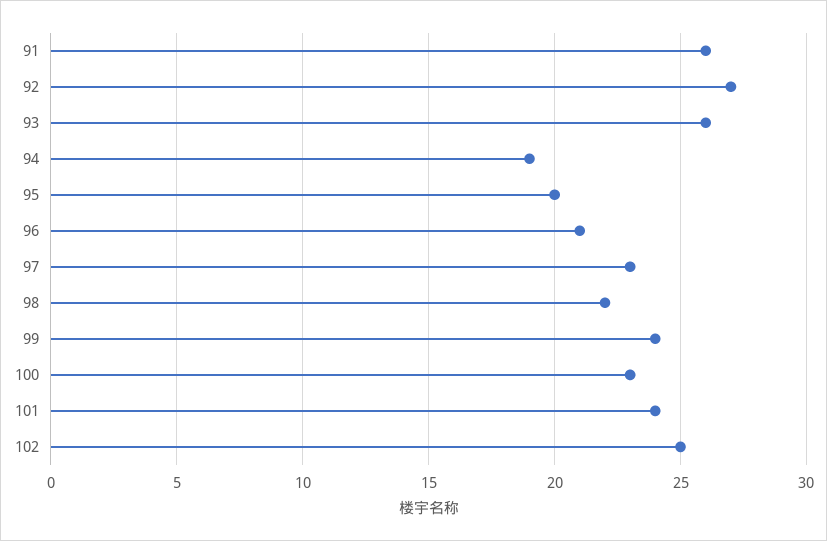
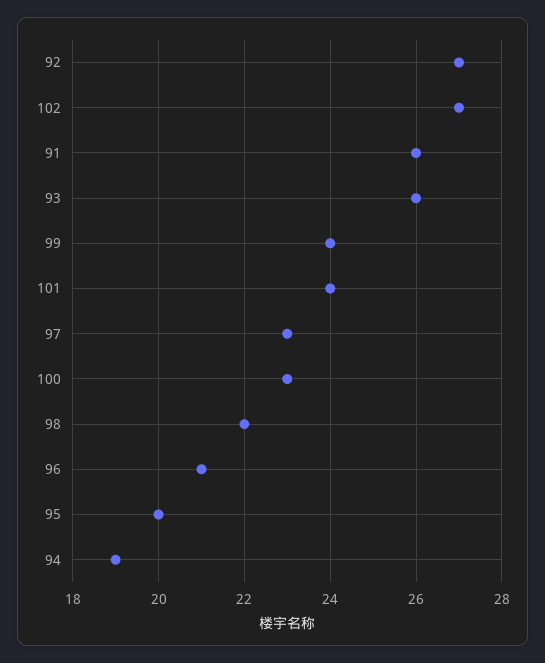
  {
    "91": 26,
    "92": 27,
    "93": 26,
    "94": 19,
    "95": 20,
    "96": 21,
    "97": 23,
    "98": 22,
    "99": 24,
    "100": 23,
    "101": 24,
-   "102": 25
+   "102": 27
  }

